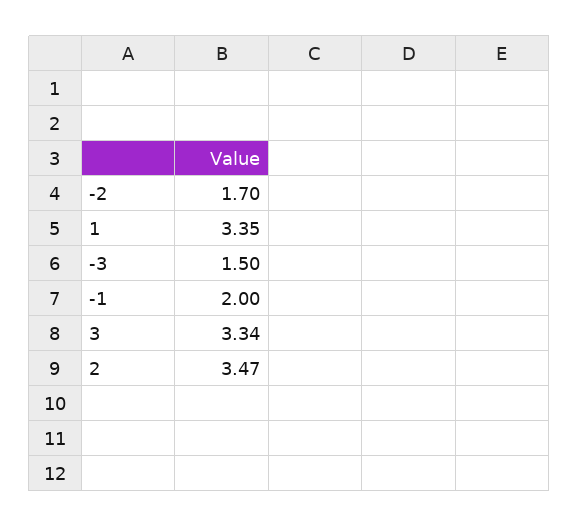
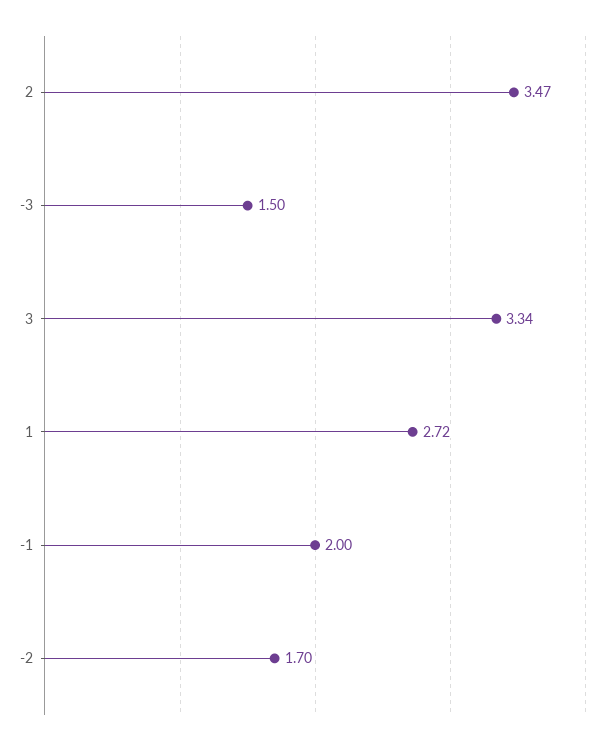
  {
    "-2": 1.7,
-   "1": 3.35,
+   "1": 2.72,
    "-3": 1.5,
    "-1": 2,
    "3": 3.34,
    "2": 3.47
  }

